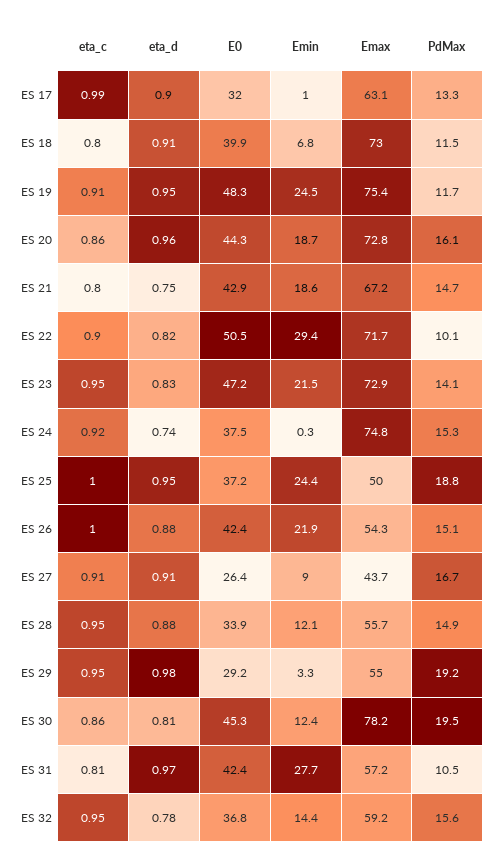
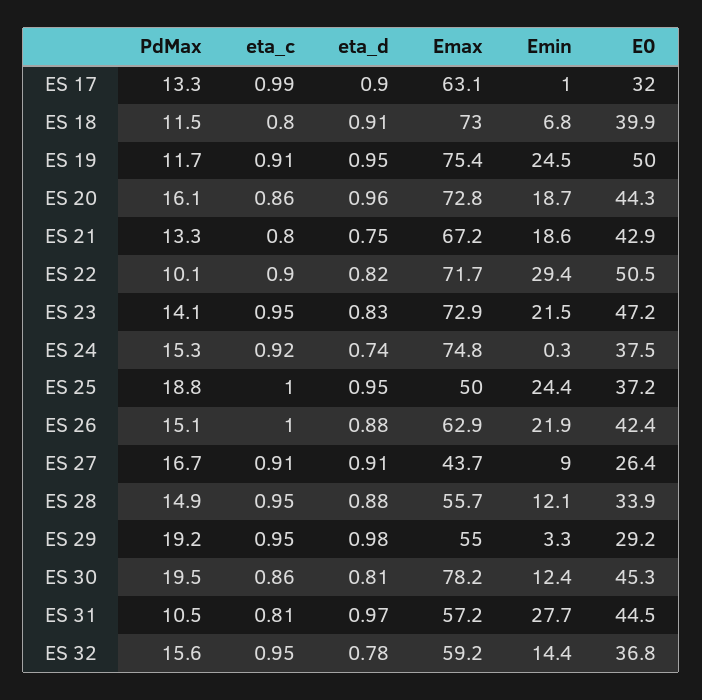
  {
    "eta_c": {
      "ES 17": 0.99,
      "ES 18": 0.8,
      "ES 19": 0.91,
      "ES 20": 0.86,
      "ES 21": 0.8,
      "ES 22": 0.9,
      "ES 23": 0.95,
      "ES 24": 0.92,
      "ES 25": 1,
      "ES 26": 1,
      "ES 27": 0.91,
      "ES 28": 0.95,
      "ES 29": 0.95,
      "ES 30": 0.86,
      "ES 31": 0.81,
      "ES 32": 0.95
    },
    "eta_d": {
      "ES 17": 0.9,
      "ES 18": 0.91,
      "ES 19": 0.95,
      "ES 20": 0.96,
      "ES 21": 0.75,
      "ES 22": 0.82,
      "ES 23": 0.83,
      "ES 24": 0.74,
      "ES 25": 0.95,
      "ES 26": 0.88,
      "ES 27": 0.91,
      "ES 28": 0.88,
      "ES 29": 0.98,
      "ES 30": 0.81,
      "ES 31": 0.97,
      "ES 32": 0.78
    },
    "E0": {
      "ES 17": 32,
      "ES 18": 39.9,
-     "ES 19": 48.3,
+     "ES 19": 50,
      "ES 20": 44.3,
      "ES 21": 42.9,
      "ES 22": 50.5,
      "ES 23": 47.2,
      "ES 24": 37.5,
      "ES 25": 37.2,
      "ES 26": 42.4,
      "ES 27": 26.4,
      "ES 28": 33.9,
      "ES 29": 29.2,
      "ES 30": 45.3,
-     "ES 31": 42.4,
+     "ES 31": 44.5,
      "ES 32": 36.8
    },
    "Emin": {
      "ES 17": 1,
      "ES 18": 6.8,
      "ES 19": 24.5,
      "ES 20": 18.7,
      "ES 21": 18.6,
      "ES 22": 29.4,
      "ES 23": 21.5,
      "ES 24": 0.3,
      "ES 25": 24.4,
      "ES 26": 21.9,
      "ES 27": 9,
      "ES 28": 12.1,
      "ES 29": 3.3,
      "ES 30": 12.4,
      "ES 31": 27.7,
      "ES 32": 14.4
    },
    "Emax": {
      "ES 17": 63.1,
      "ES 18": 73,
      "ES 19": 75.4,
      "ES 20": 72.8,
      "ES 21": 67.2,
      "ES 22": 71.7,
      "ES 23": 72.9,
      "ES 24": 74.8,
      "ES 25": 50,
-     "ES 26": 54.3,
+     "ES 26": 62.9,
      "ES 27": 43.7,
      "ES 28": 55.7,
      "ES 29": 55,
      "ES 30": 78.2,
      "ES 31": 57.2,
      "ES 32": 59.2
    },
    "PdMax": {
      "ES 17": 13.3,
      "ES 18": 11.5,
      "ES 19": 11.7,
      "ES 20": 16.1,
-     "ES 21": 14.7,
+     "ES 21": 13.3,
      "ES 22": 10.1,
      "ES 23": 14.1,
      "ES 24": 15.3,
      "ES 25": 18.8,
      "ES 26": 15.1,
      "ES 27": 16.7,
      "ES 28": 14.9,
      "ES 29": 19.2,
      "ES 30": 19.5,
      "ES 31": 10.5,
      "ES 32": 15.6
    }
  }

